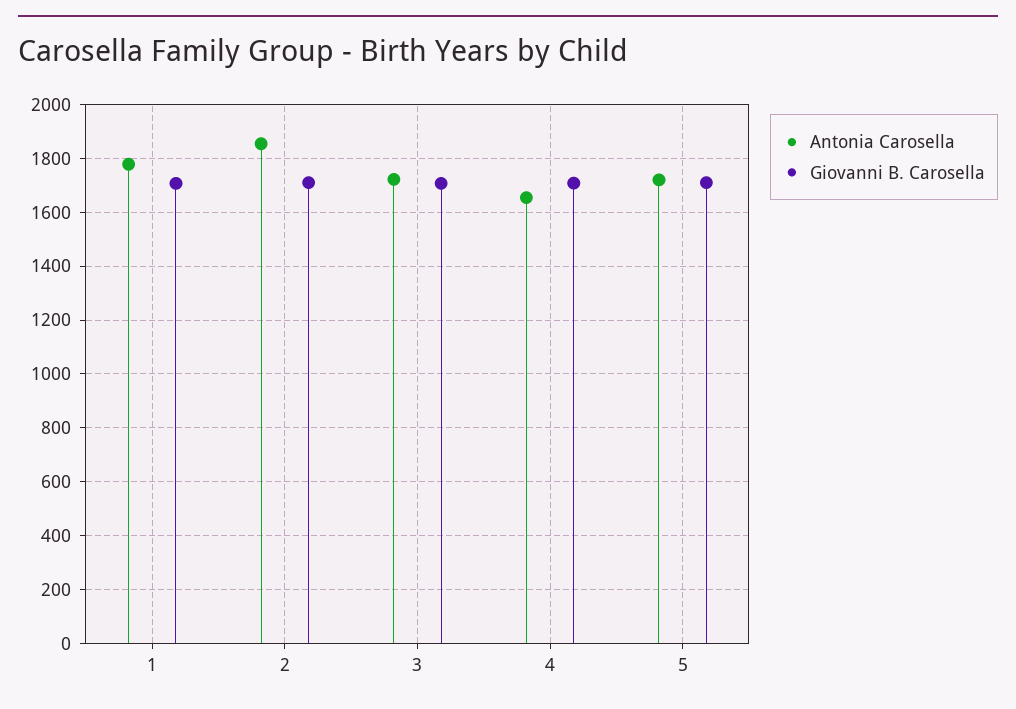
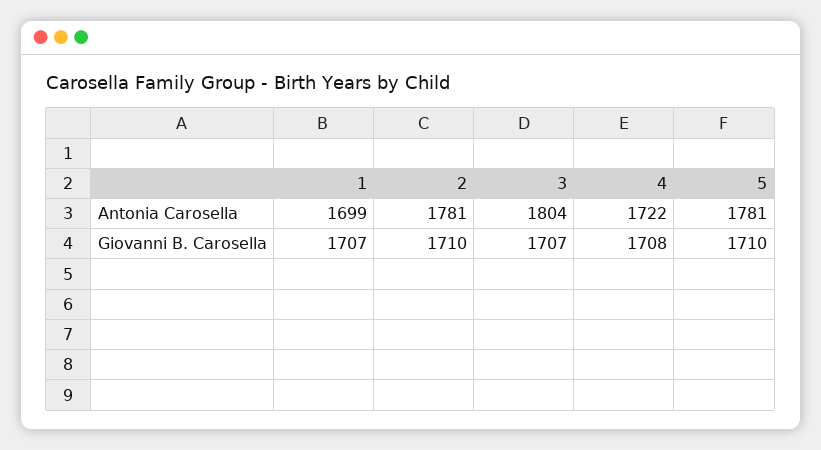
  {
    "Antonia Carosella": {
-     "1": 1775,
+     "1": 1699,
-     "2": 1850,
+     "2": 1781,
-     "3": 1725,
+     "3": 1804,
-     "4": 1650,
+     "4": 1722,
-     "5": 1725
+     "5": 1781
    },
    "Giovanni B. Carosella": {
      "1": 1707,
      "2": 1710,
      "3": 1707,
      "4": 1708,
      "5": 1710
    }
  }

